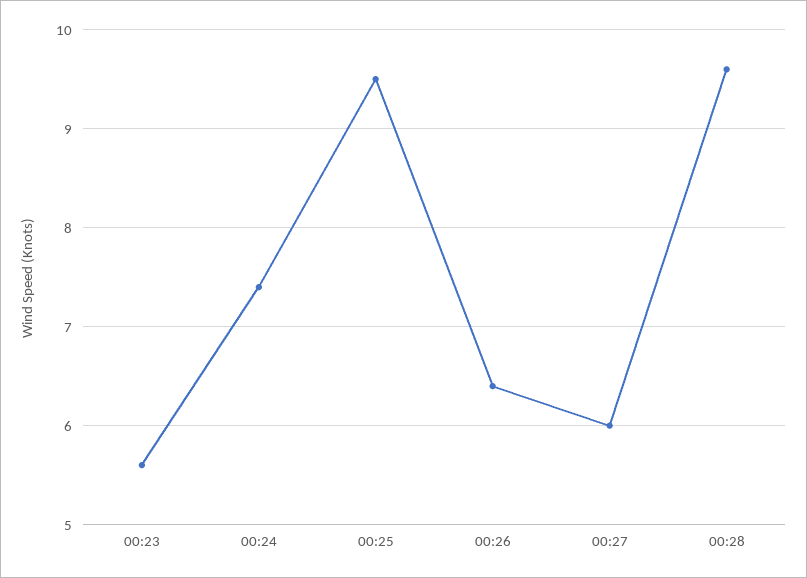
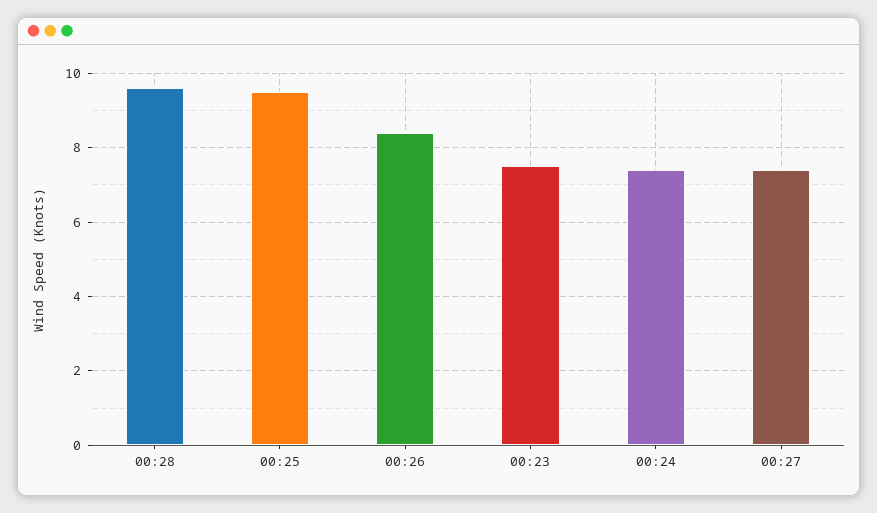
  {
-   "00:23": 5.6,
+   "00:23": 7.5,
    "00:24": 7.4,
    "00:25": 9.5,
-   "00:26": 6.4,
+   "00:26": 8.5,
-   "00:27": 6,
+   "00:27": 7.5,
    "00:28": 9.6
  }

